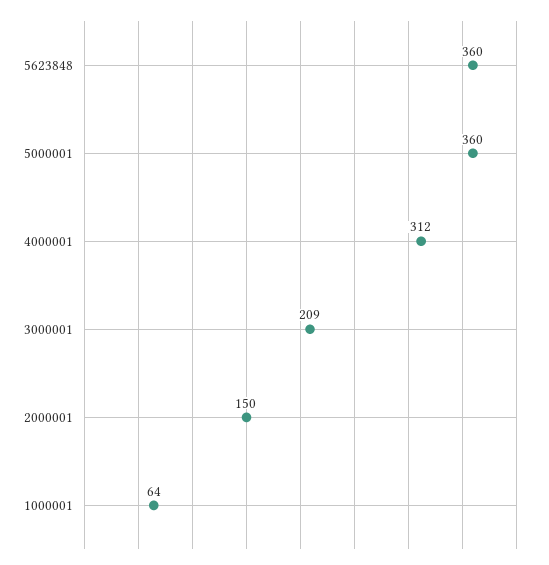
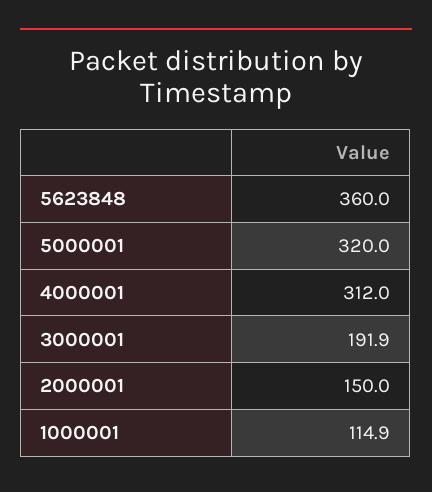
  {
    "5623848": 360,
-   "5000001": 360,
+   "5000001": 320,
    "4000001": 312,
-   "3000001": 209,
+   "3000001": 191.9,
    "2000001": 150,
-   "1000001": 64
+   "1000001": 114.9
  }

